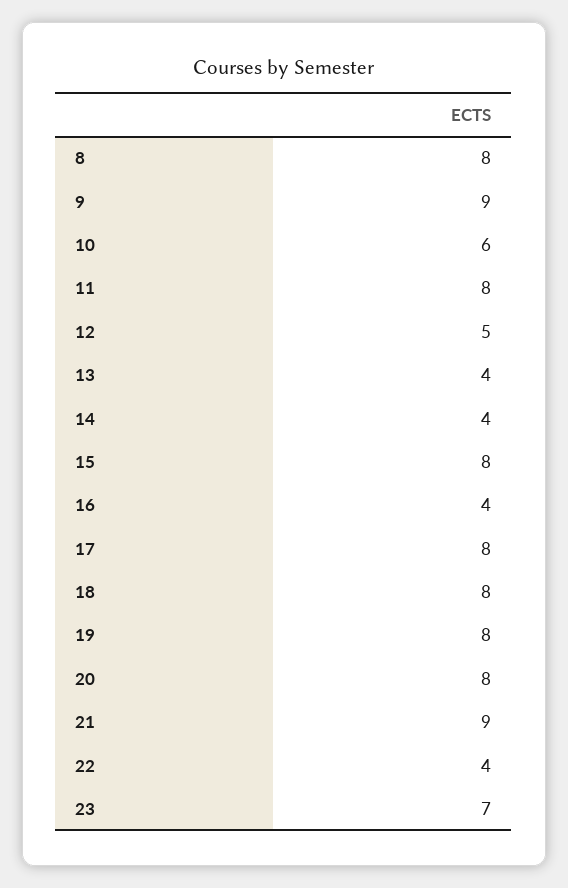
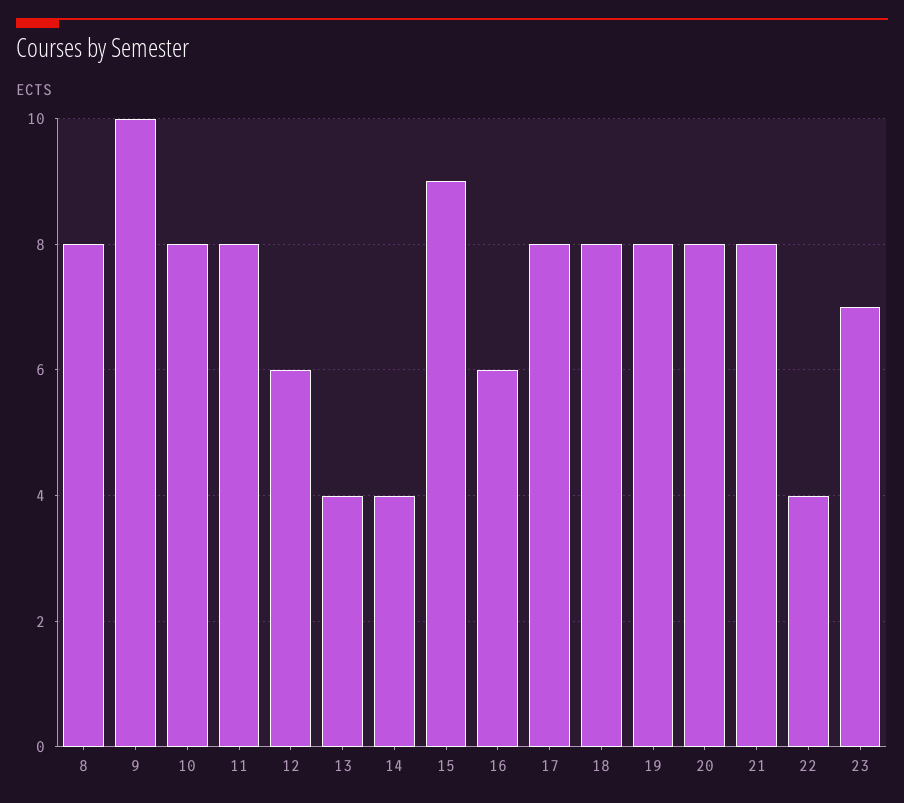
  {
    "8": 8,
-   "9": 9,
+   "9": 10,
-   "10": 6,
+   "10": 8,
    "11": 8,
-   "12": 5,
+   "12": 6,
    "13": 4,
    "14": 4,
-   "15": 8,
+   "15": 9,
-   "16": 4,
+   "16": 6,
    "17": 8,
    "18": 8,
    "19": 8,
    "20": 8,
-   "21": 9,
+   "21": 8,
    "22": 4,
    "23": 7
  }

